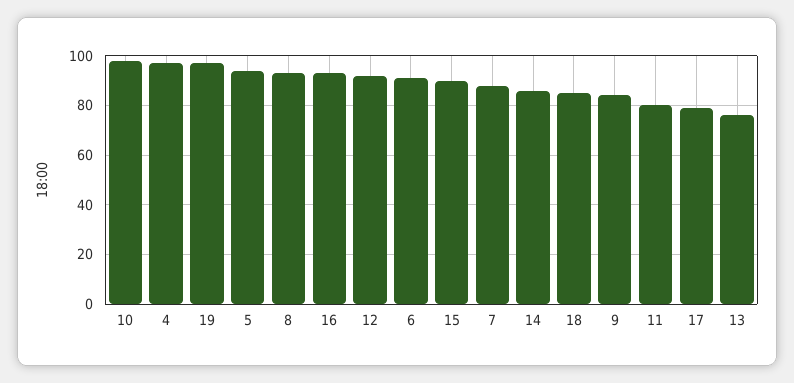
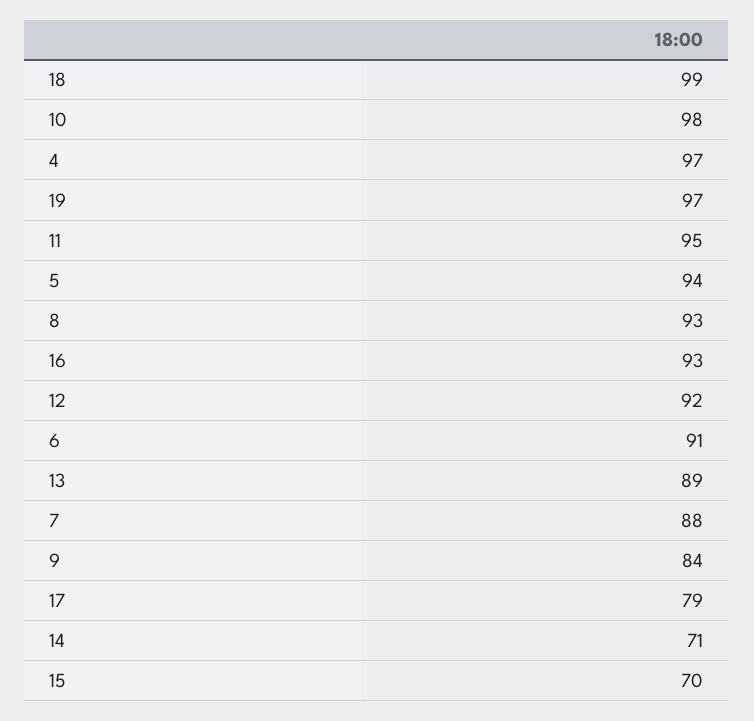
  {
    "10": 98,
    "4": 97,
    "19": 97,
    "5": 94,
    "8": 93,
    "16": 93,
    "12": 92,
    "6": 91,
-   "15": 90,
+   "15": 70,
    "7": 88,
-   "14": 85,
+   "14": 71,
-   "18": 85,
+   "18": 99,
    "9": 84,
-   "11": 80,
+   "11": 95,
    "17": 79,
-   "13": 75
+   "13": 89
  }

